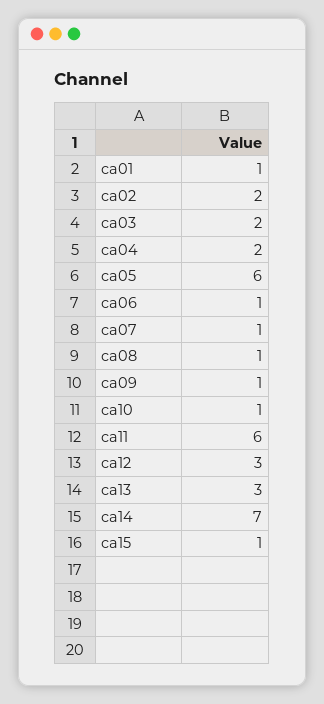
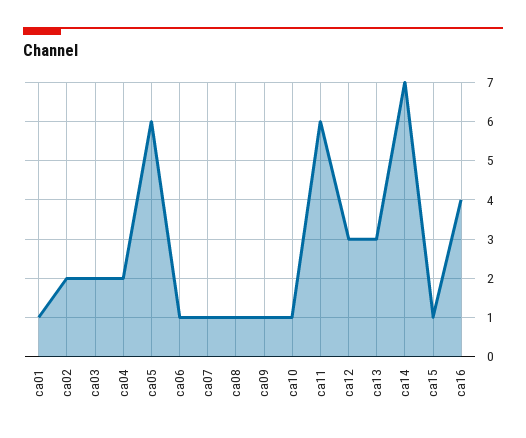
  {
    "ca01": 1,
    "ca02": 2,
    "ca03": 2,
    "ca04": 2,
    "ca05": 6,
    "ca06": 1,
    "ca07": 1,
    "ca08": 1,
    "ca09": 1,
    "ca10": 1,
    "ca11": 6,
    "ca12": 3,
    "ca13": 3,
    "ca14": 7,
-   "ca15": 1
+   "ca15": 1,
+   "ca16": 4
  }

